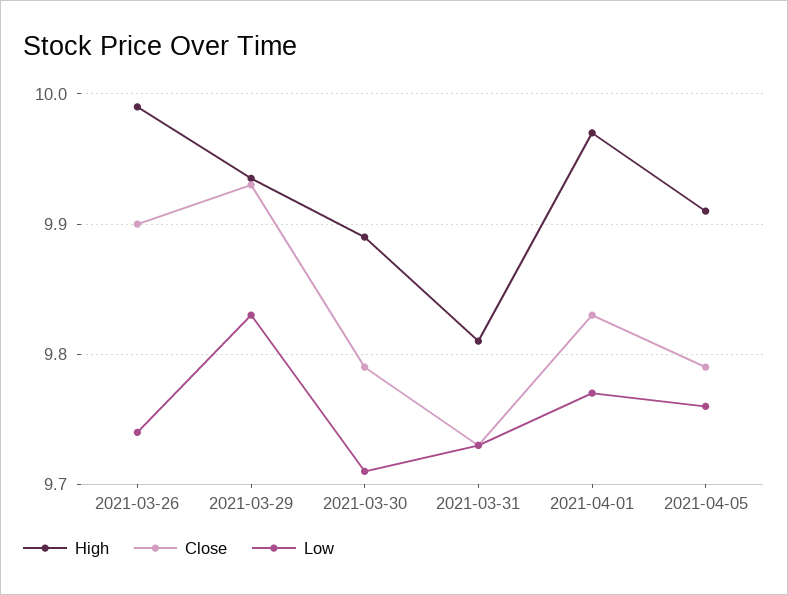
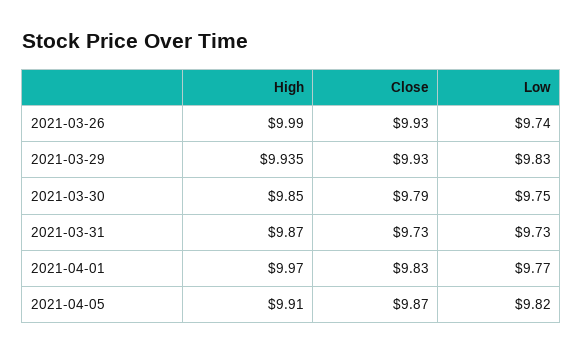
  {
    "High": {
      "2021-03-26": 9.99,
      "2021-03-29": 9.935,
-     "2021-03-30": 9.89,
+     "2021-03-30": 9.85,
-     "2021-03-31": 9.81,
+     "2021-03-31": 9.87,
      "2021-04-01": 9.97,
      "2021-04-05": 9.91
    },
    "Close": {
-     "2021-03-26": 9.9,
+     "2021-03-26": 9.93,
      "2021-03-29": 9.93,
      "2021-03-30": 9.79,
      "2021-03-31": 9.73,
      "2021-04-01": 9.83,
-     "2021-04-05": 9.79
+     "2021-04-05": 9.87
    },
    "Low": {
      "2021-03-26": 9.74,
      "2021-03-29": 9.83,
-     "2021-03-30": 9.71,
+     "2021-03-30": 9.75,
      "2021-03-31": 9.73,
      "2021-04-01": 9.77,
-     "2021-04-05": 9.76
+     "2021-04-05": 9.82
    }
  }

